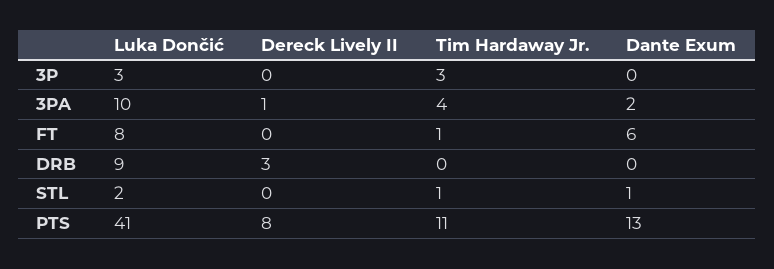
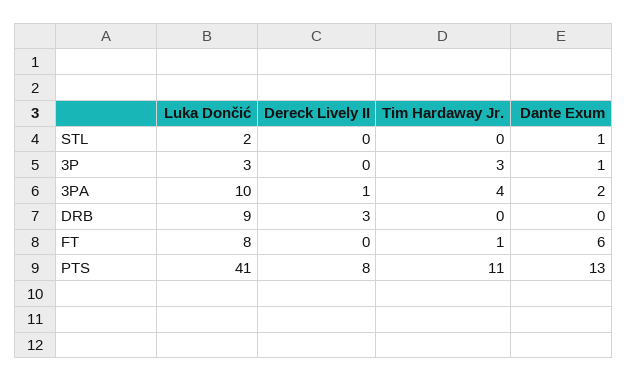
  {
    "Luka Dončić": {
      "3P": 3,
      "3PA": 10,
      "FT": 8,
      "DRB": 9,
      "STL": 2,
      "PTS": 41
    },
    "Dereck Lively II": {
      "3P": 0,
      "3PA": 1,
      "FT": 0,
      "DRB": 3,
      "STL": 0,
      "PTS": 8
    },
    "Tim Hardaway Jr.": {
      "3P": 3,
      "3PA": 4,
      "FT": 1,
      "DRB": 0,
-     "STL": 1,
+     "STL": 0,
      "PTS": 11
    },
    "Dante Exum": {
-     "3P": 0,
+     "3P": 1,
      "3PA": 2,
      "FT": 6,
      "DRB": 0,
      "STL": 1,
      "PTS": 13
    }
  }

